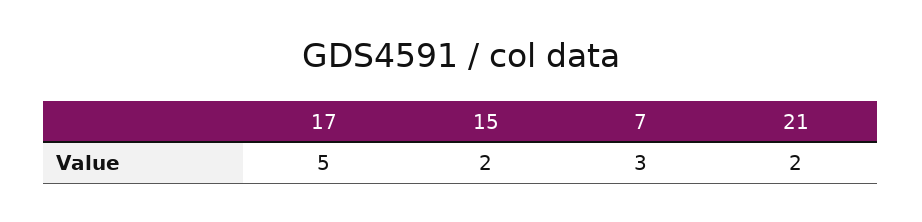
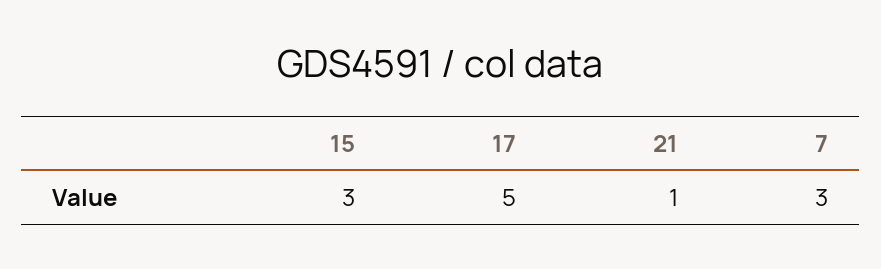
  {
    "17": 5,
-   "15": 2,
+   "15": 3,
    "7": 3,
-   "21": 2
+   "21": 1
  }

